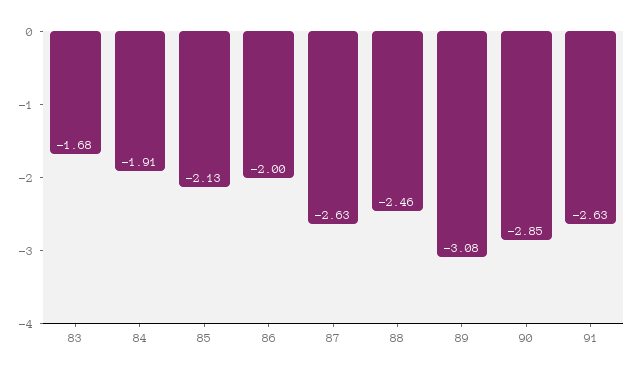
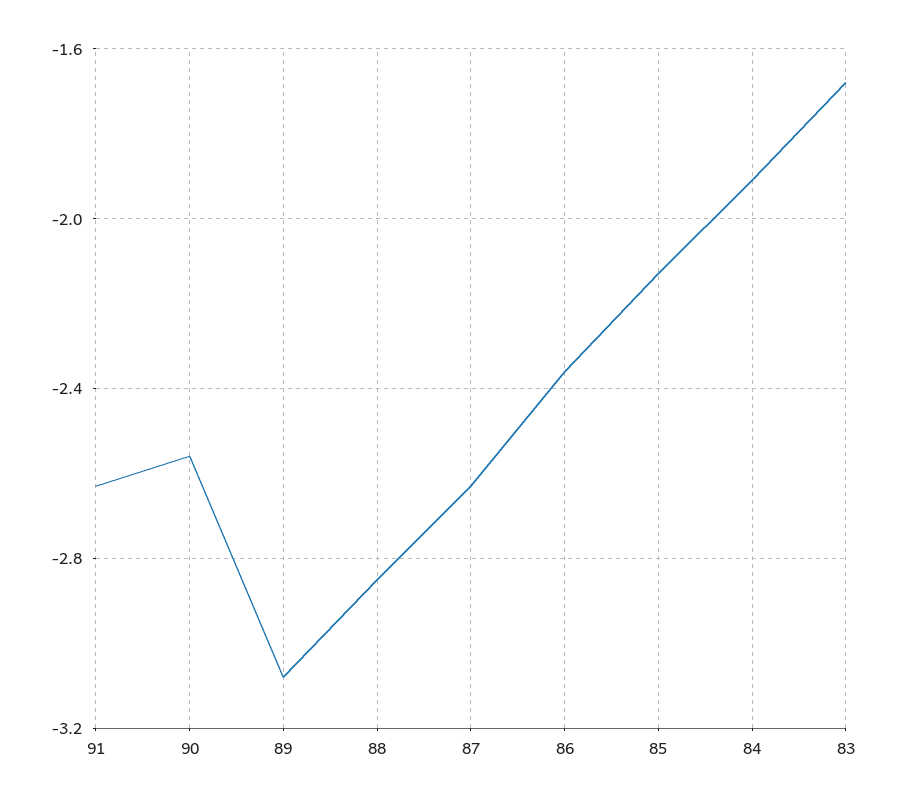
  {
    "83": -1.68,
    "84": -1.91,
    "85": -2.13,
-   "86": -2,
+   "86": -2.35,
    "87": -2.63,
-   "88": -2.46,
+   "88": -2.85,
    "89": -3.08,
-   "90": -2.85,
+   "90": -2.55,
    "91": -2.63
  }

